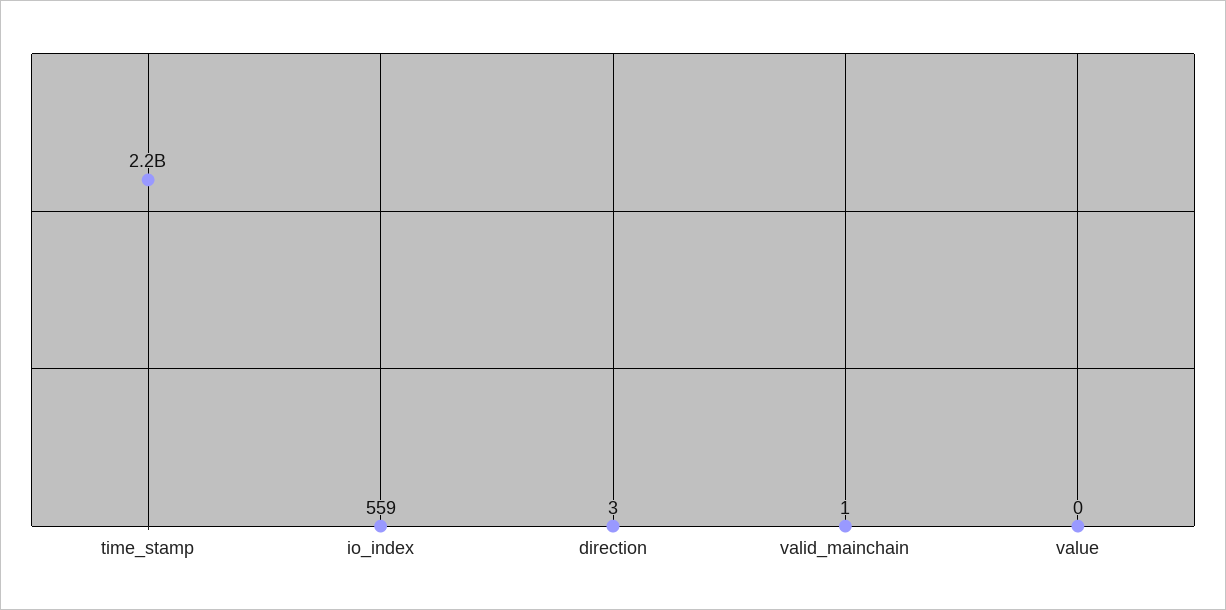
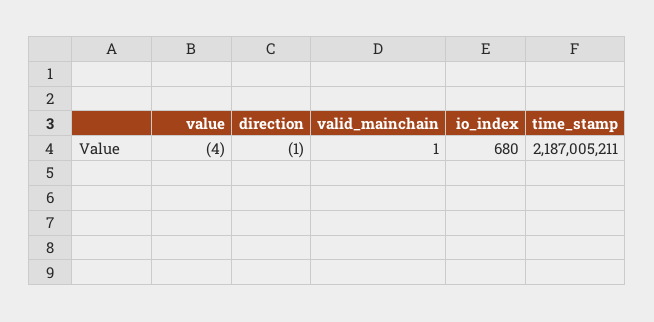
  {
    "time_stamp": 2187005211,
-   "io_index": 559,
+   "io_index": 680,
-   "direction": 3,
+   "direction": -1,
    "valid_mainchain": 1,
-   "value": 0
+   "value": -4
  }

